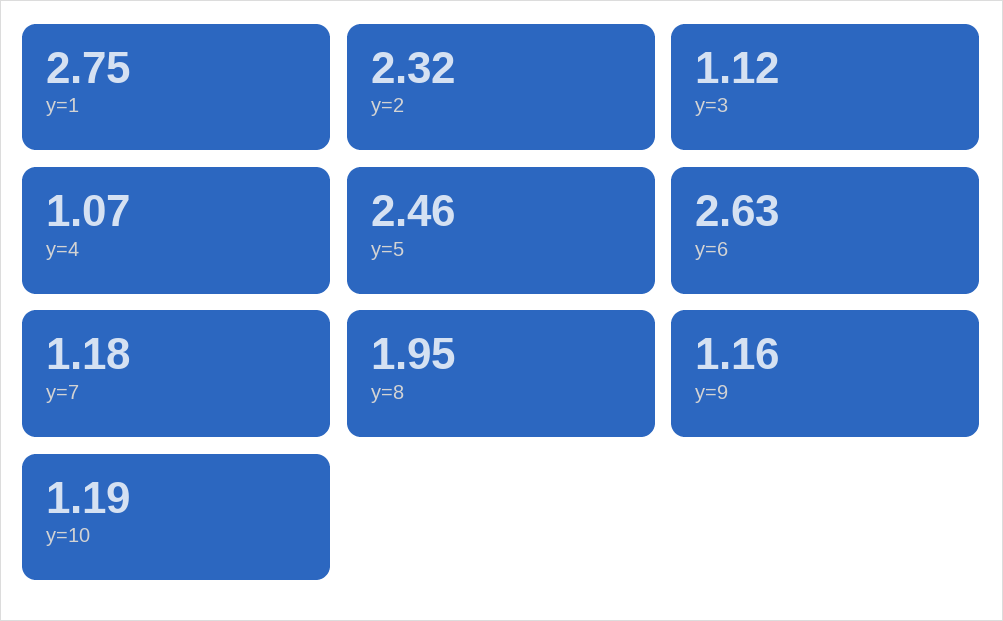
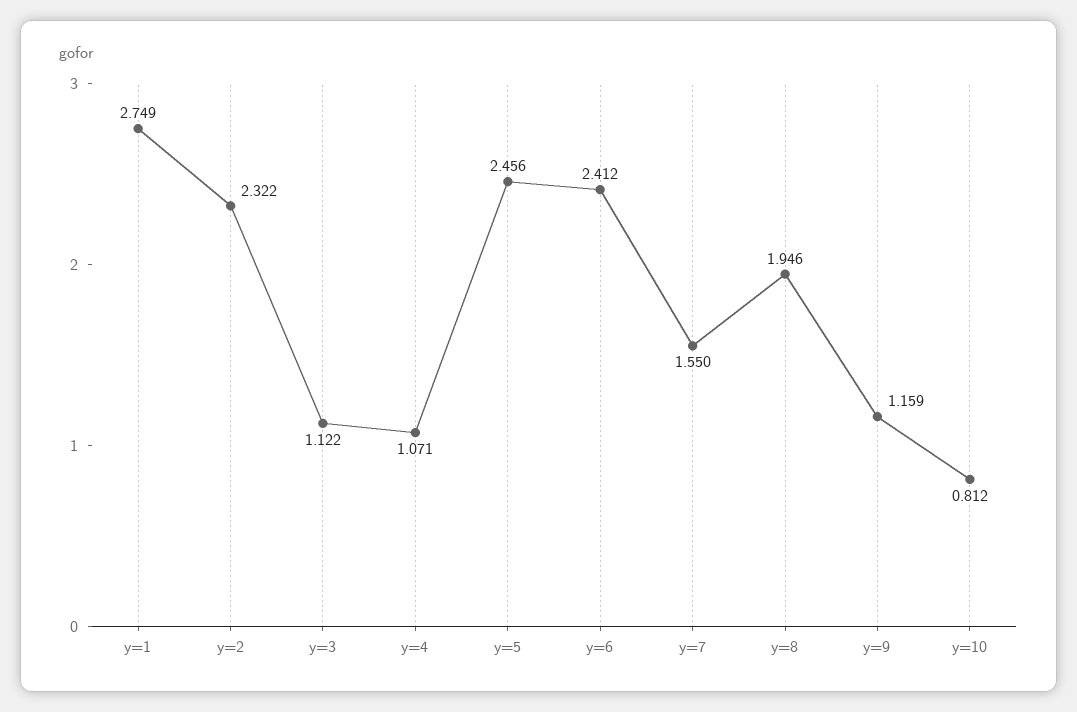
  {
    "y=1": 2.749,
    "y=2": 2.322,
    "y=3": 1.122,
    "y=4": 1.071,
    "y=5": 2.456,
-   "y=6": 2.63,
+   "y=6": 2.412,
-   "y=7": 1.18,
+   "y=7": 1.55,
    "y=8": 1.946,
    "y=9": 1.159,
-   "y=10": 1.19
+   "y=10": 0.812
  }

